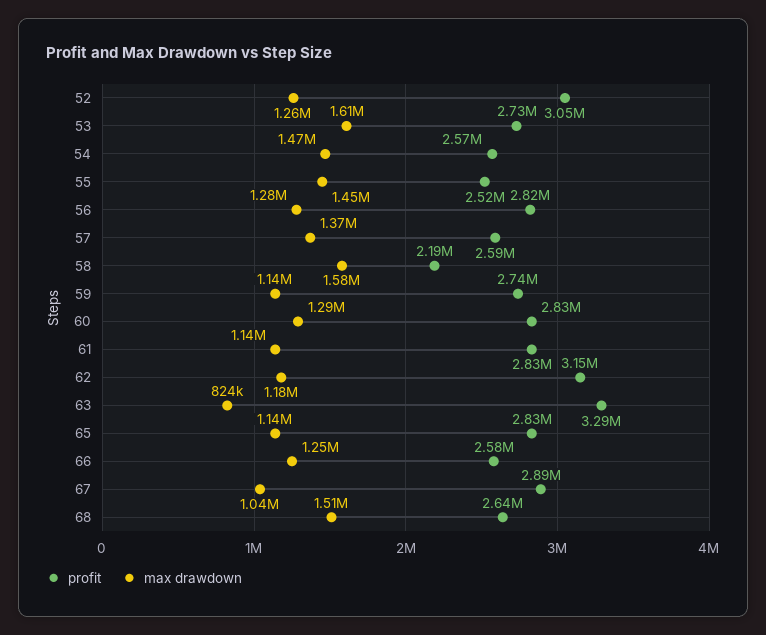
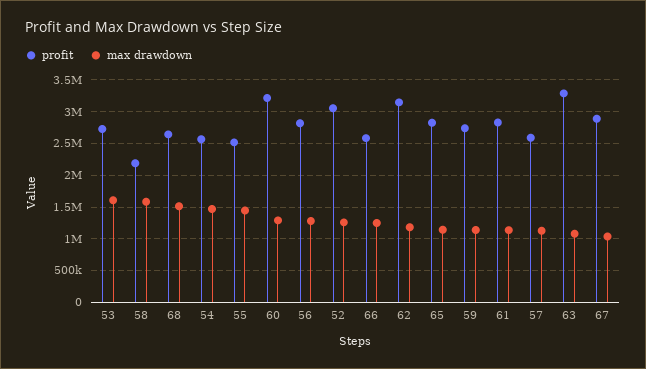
  {
    "profit": {
      "52": 3050000,
      "53": 2730000,
      "54": 2570000,
      "55": 2520000,
      "56": 2820000,
      "57": 2590000,
      "58": 2190000,
      "59": 2740000,
-     "60": 2830000,
+     "60": 3200000,
      "61": 2830000,
      "62": 3150000,
      "63": 3290000,
      "65": 2830000,
      "66": 2580000,
      "67": 2890000,
      "68": 2640000
    },
    "max drawdown": {
      "52": 1260000,
      "53": 1610000,
      "54": 1470000,
      "55": 1450000,
      "56": 1280000,
-     "57": 1370000,
+     "57": 1100000,
      "58": 1580000,
      "59": 1140000,
      "60": 1290000,
      "61": 1140000,
      "62": 1180000,
-     "63": 824000,
+     "63": 1100000,
      "65": 1140000,
      "66": 1250000,
      "67": 1040000,
      "68": 1510000
    }
  }

